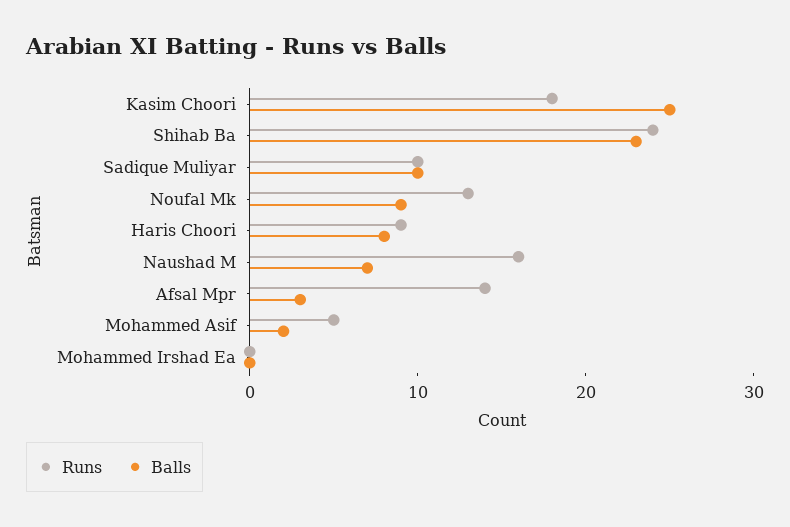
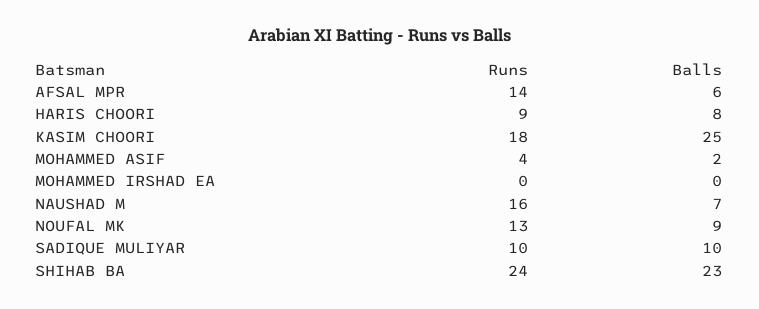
  {
    "Runs": {
      "Kasim Choori": 18,
      "Shihab Ba": 24,
      "Sadique Muliyar": 10,
      "Noufal Mk": 13,
      "Haris Choori": 9,
      "Naushad M": 16,
      "Afsal Mpr": 14,
-     "Mohammed Asif": 5,
+     "Mohammed Asif": 4,
      "Mohammed Irshad Ea": 0
    },
    "Balls": {
      "Kasim Choori": 25,
      "Shihab Ba": 23,
      "Sadique Muliyar": 10,
      "Noufal Mk": 9,
      "Haris Choori": 8,
      "Naushad M": 7,
-     "Afsal Mpr": 3,
+     "Afsal Mpr": 6,
      "Mohammed Asif": 2,
      "Mohammed Irshad Ea": 0
    }
  }

